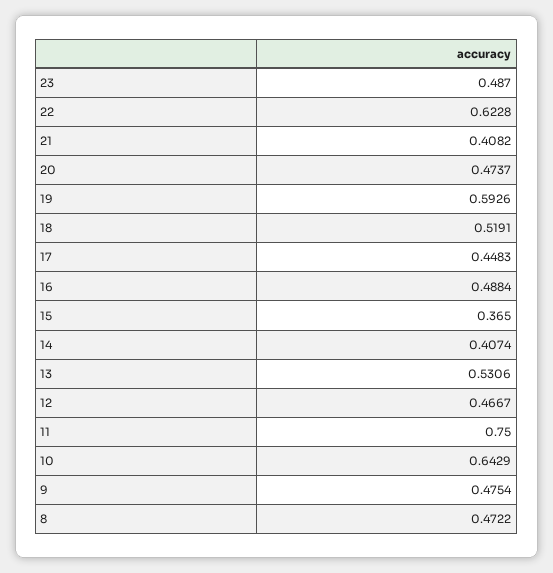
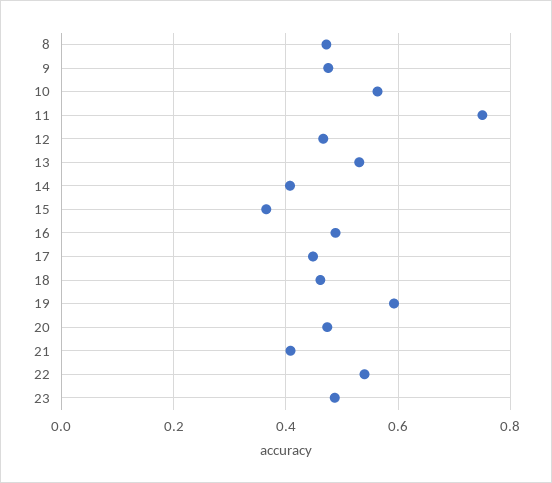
  {
    "23": 0.487,
-   "22": 0.6228,
+   "22": 0.54,
    "21": 0.4082,
    "20": 0.4737,
    "19": 0.5926,
-   "18": 0.5191,
+   "18": 0.46,
    "17": 0.4483,
    "16": 0.4884,
    "15": 0.365,
    "14": 0.4074,
    "13": 0.5306,
    "12": 0.4667,
    "11": 0.75,
-   "10": 0.6429,
+   "10": 0.56,
    "9": 0.4754,
    "8": 0.4722
  }

